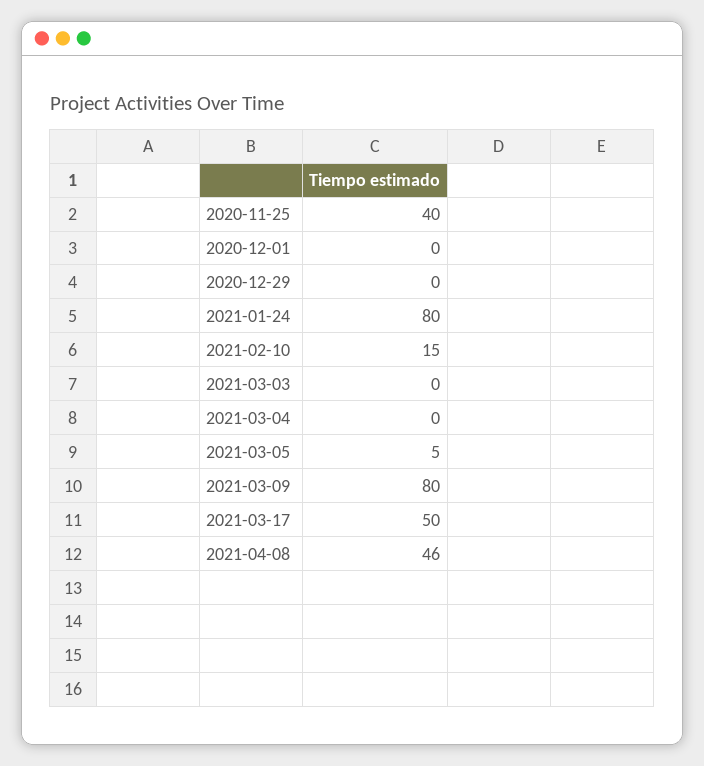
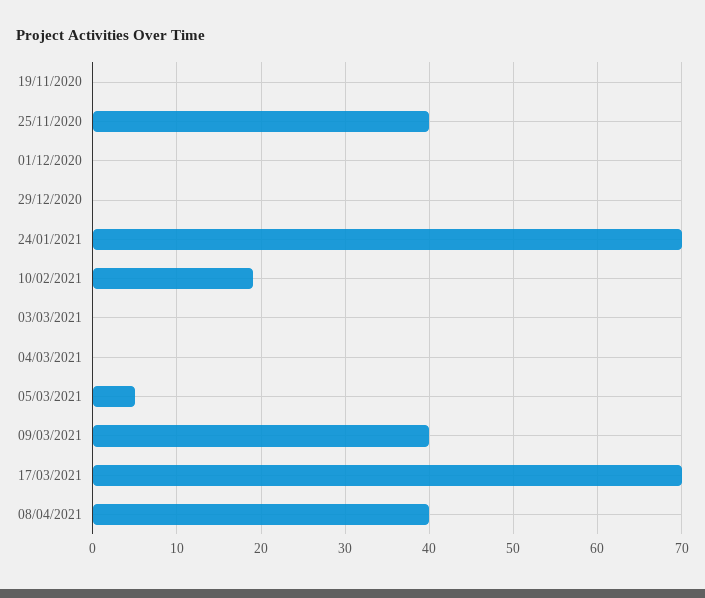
  {
    "2020-11-25": 40,
    "2020-12-01": 0,
    "2020-12-29": 0,
-   "2021-01-24": 80,
+   "2021-01-24": 70,
-   "2021-02-10": 15,
+   "2021-02-10": 19,
    "2021-03-03": 0,
    "2021-03-04": 0,
    "2021-03-05": 5,
-   "2021-03-09": 80,
+   "2021-03-09": 40,
-   "2021-03-17": 50,
+   "2021-03-17": 70,
-   "2021-04-08": 46
+   "2021-04-08": 40,
+   "19/11/2020": 0
  }

